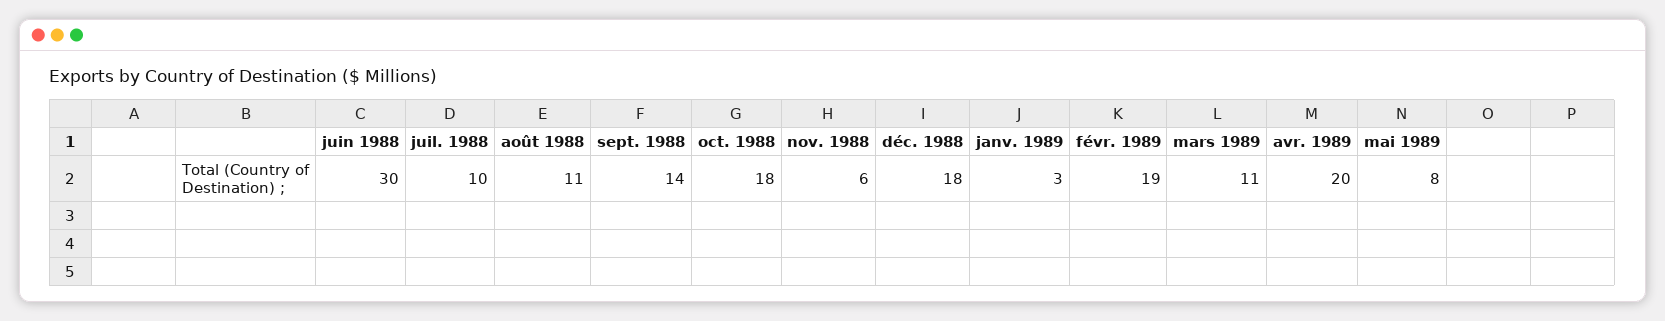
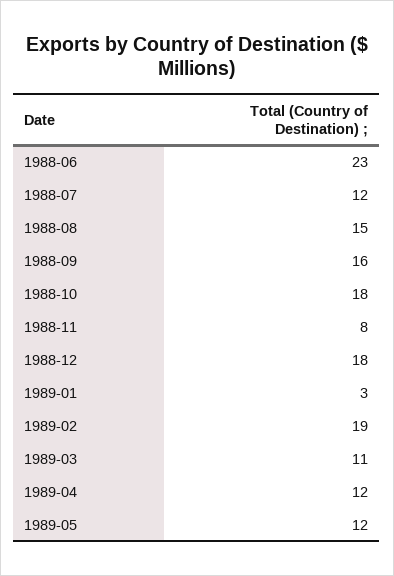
  {
-   "juin 1988": 30,
+   "juin 1988": 23,
-   "juil. 1988": 10,
+   "juil. 1988": 12,
-   "août 1988": 11,
+   "août 1988": 15,
-   "sept. 1988": 14,
+   "sept. 1988": 16,
    "oct. 1988": 18,
-   "nov. 1988": 6,
+   "nov. 1988": 8,
    "déc. 1988": 18,
    "janv. 1989": 3,
    "févr. 1989": 19,
    "mars 1989": 11,
-   "avr. 1989": 20,
+   "avr. 1989": 12,
-   "mai 1989": 8
+   "mai 1989": 12
  }

